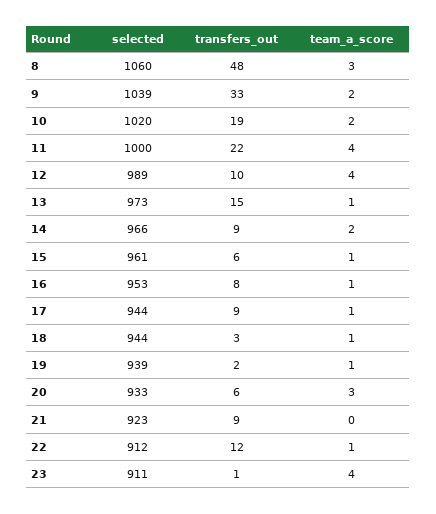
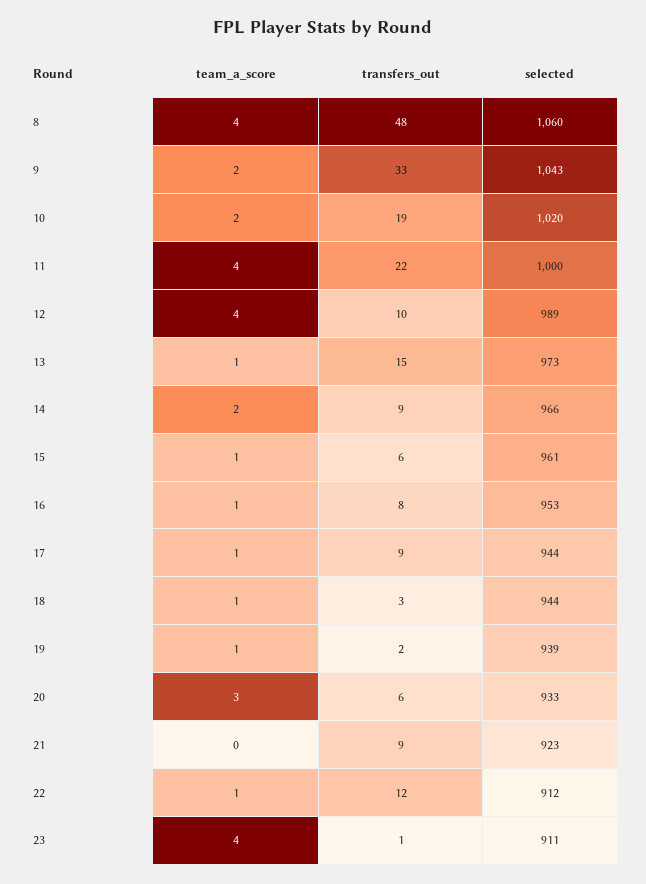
  {
    "selected": {
      "8": 1060,
-     "9": 1039,
+     "9": 1043,
      "10": 1020,
      "11": 1000,
      "12": 989,
      "13": 973,
      "14": 966,
      "15": 961,
      "16": 953,
      "17": 944,
      "18": 944,
      "19": 939,
      "20": 933,
      "21": 923,
      "22": 912,
      "23": 911
    },
    "transfers_out": {
      "8": 48,
      "9": 33,
      "10": 19,
      "11": 22,
      "12": 10,
      "13": 15,
      "14": 9,
      "15": 6,
      "16": 8,
      "17": 9,
      "18": 3,
      "19": 2,
      "20": 6,
      "21": 9,
      "22": 12,
      "23": 1
    },
    "team_a_score": {
-     "8": 3,
+     "8": 4,
      "9": 2,
      "10": 2,
      "11": 4,
      "12": 4,
      "13": 1,
      "14": 2,
      "15": 1,
      "16": 1,
      "17": 1,
      "18": 1,
      "19": 1,
      "20": 3,
      "21": 0,
      "22": 1,
      "23": 4
    }
  }

